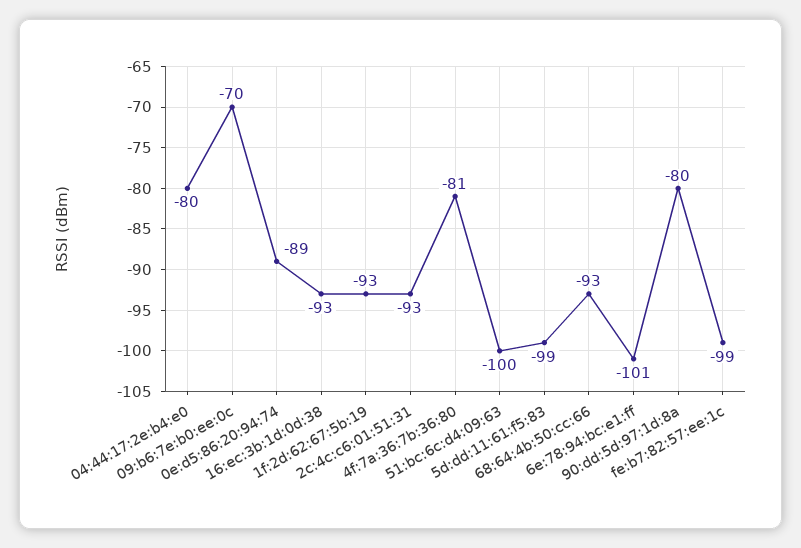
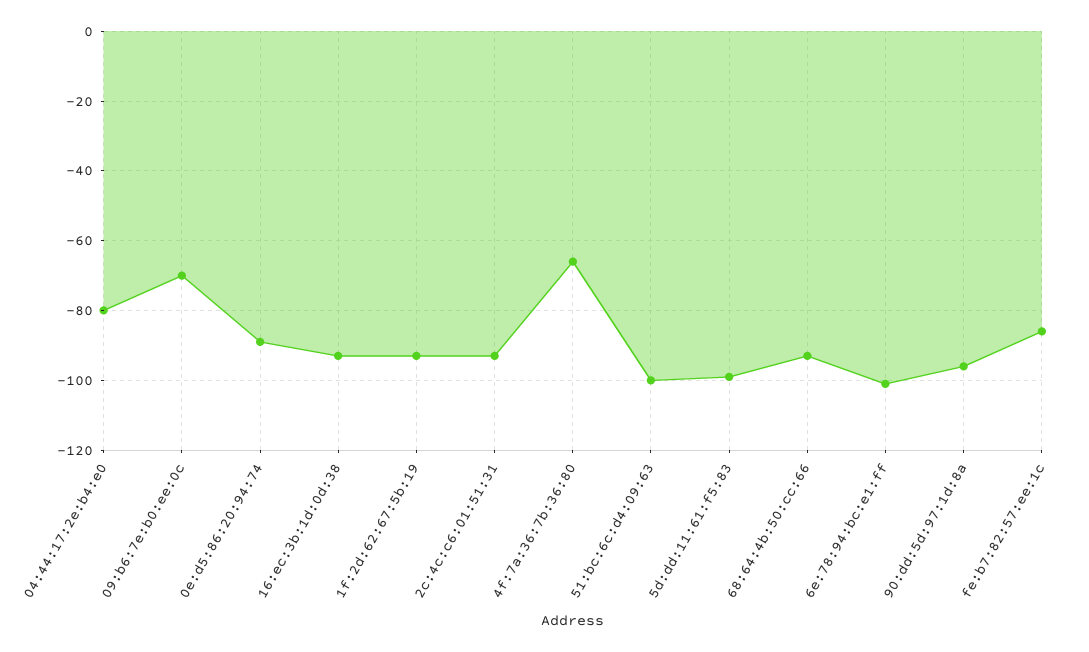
  {
    "04:44:17:2e:b4:e0": -80,
    "09:b6:7e:b0:ee:0c": -70,
    "0e:d5:86:20:94:74": -89,
    "16:ec:3b:1d:0d:38": -93,
    "1f:2d:62:67:5b:19": -93,
    "2c:4c:c6:01:51:31": -93,
-   "4f:7a:36:7b:36:80": -81,
+   "4f:7a:36:7b:36:80": -65,
    "51:bc:6c:d4:09:63": -100,
    "5d:dd:11:61:f5:83": -99,
    "68:64:4b:50:cc:66": -93,
    "6e:78:94:bc:e1:ff": -101,
-   "90:dd:5d:97:1d:8a": -80,
+   "90:dd:5d:97:1d:8a": -95,
-   "fe:b7:82:57:ee:1c": -99
+   "fe:b7:82:57:ee:1c": -85
  }

